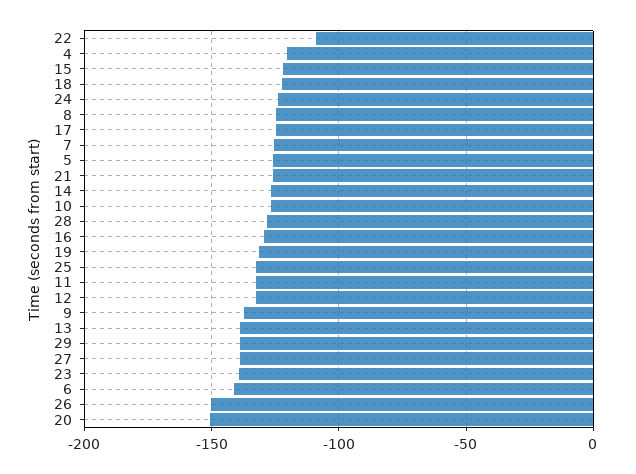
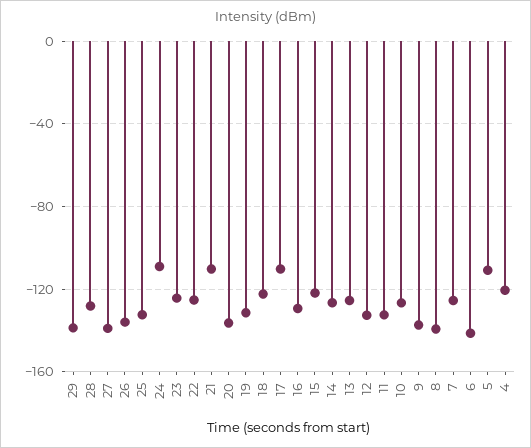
  {
-   "22": -110,
+   "22": -125,
    "4": -120,
    "15": -120,
    "18": -120,
-   "24": -125,
+   "24": -110,
-   "8": -125,
+   "8": -140,
-   "17": -125,
+   "17": -110,
    "7": -125,
-   "5": -125,
+   "5": -110,
-   "21": -125,
+   "21": -110,
    "14": -125,
    "10": -125,
    "28": -130,
    "16": -130,
    "19": -130,
    "25": -130,
    "11": -135,
    "12": -135,
    "9": -135,
-   "13": -140,
+   "13": -125,
    "29": -140,
    "27": -140,
-   "23": -140,
+   "23": -125,
    "6": -140,
-   "26": -150,
+   "26": -135,
-   "20": -150
+   "20": -135
  }

